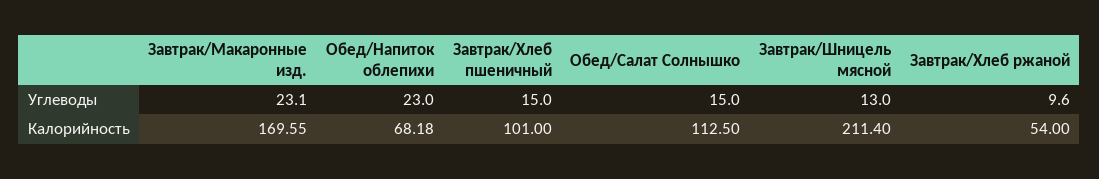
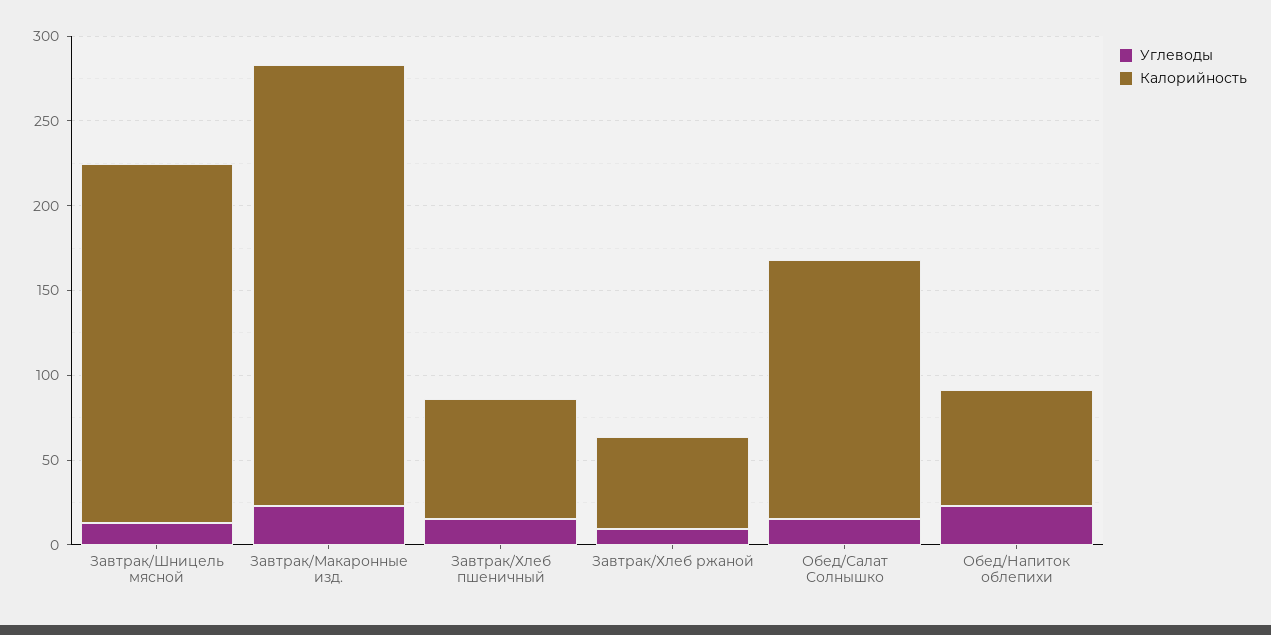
  {
    "Углеводы": {
      "Завтрак/Макаронные изд.": 23.1,
      "Обед/Напиток облепихи": 23,
      "Завтрак/Хлеб пшеничный": 15,
      "Обед/Салат Солнышко": 15,
      "Завтрак/Шницель мясной": 13,
      "Завтрак/Хлеб ржаной": 9.6
    },
    "Калорийность": {
-     "Завтрак/Макаронные изд.": 169.55,
+     "Завтрак/Макаронные изд.": 260,
      "Обед/Напиток облепихи": 68.18,
-     "Завтрак/Хлеб пшеничный": 101,
+     "Завтрак/Хлеб пшеничный": 70,
-     "Обед/Салат Солнышко": 112.5,
+     "Обед/Салат Солнышко": 150,
      "Завтрак/Шницель мясной": 211.4,
      "Завтрак/Хлеб ржаной": 54
    }
  }

